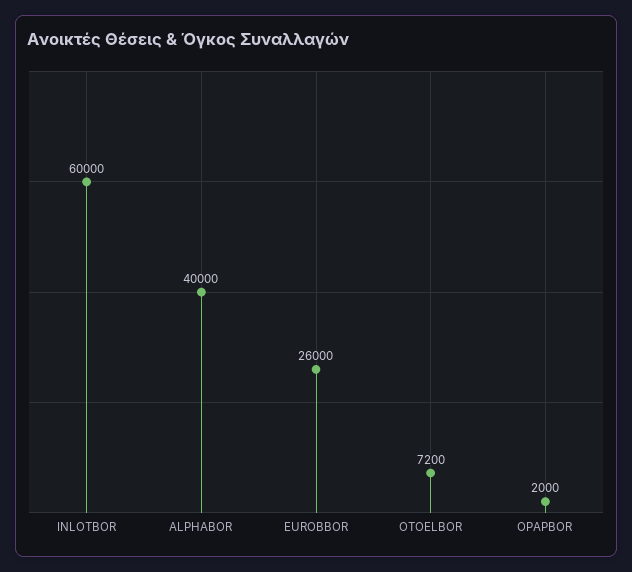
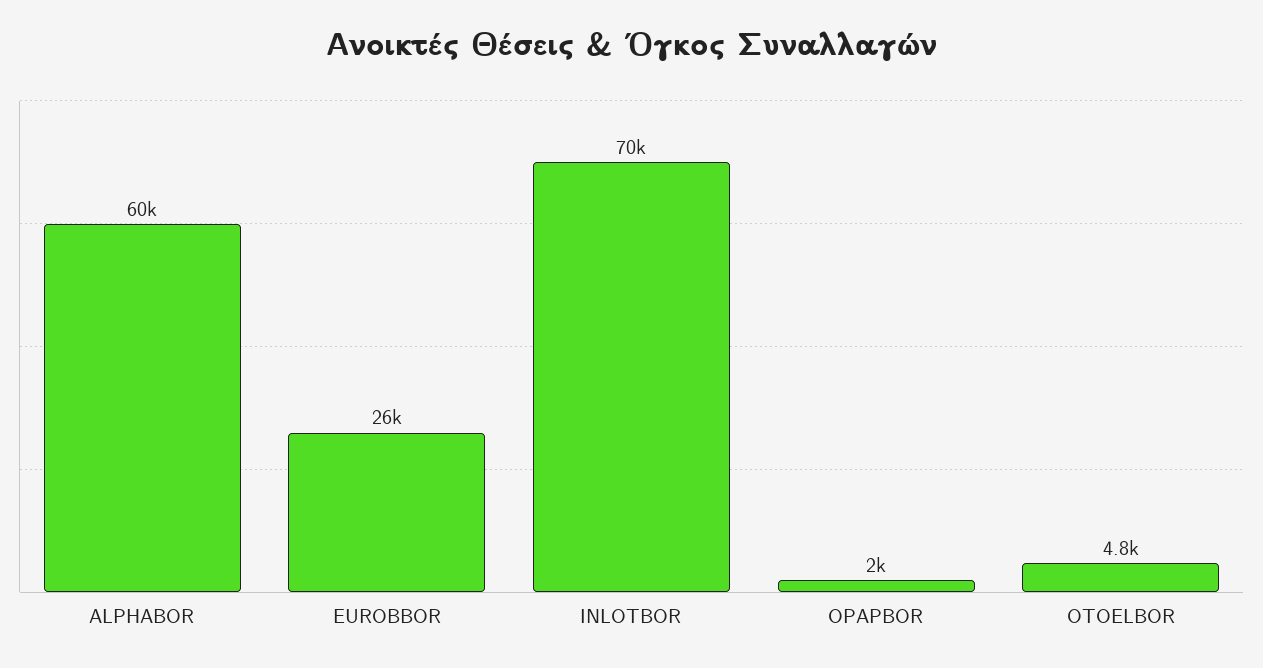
  {
-   "INLOTBOR": 60000,
+   "INLOTBOR": 70000,
-   "ALPHABOR": 40000,
+   "ALPHABOR": 60000,
    "EUROBBOR": 26000,
-   "OTOELBOR": 7200,
+   "OTOELBOR": 4800,
    "OPAPBOR": 2000
  }

